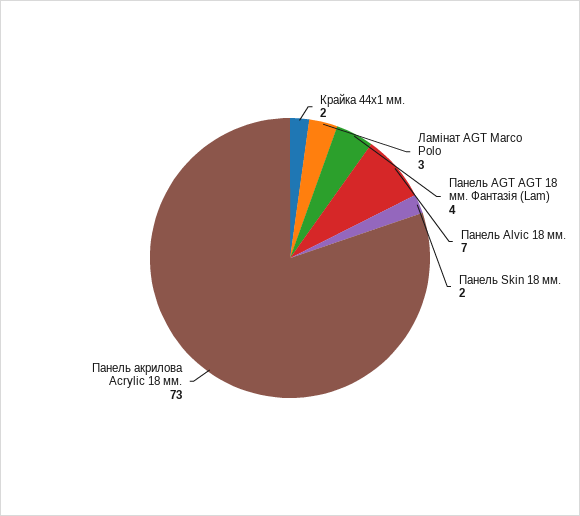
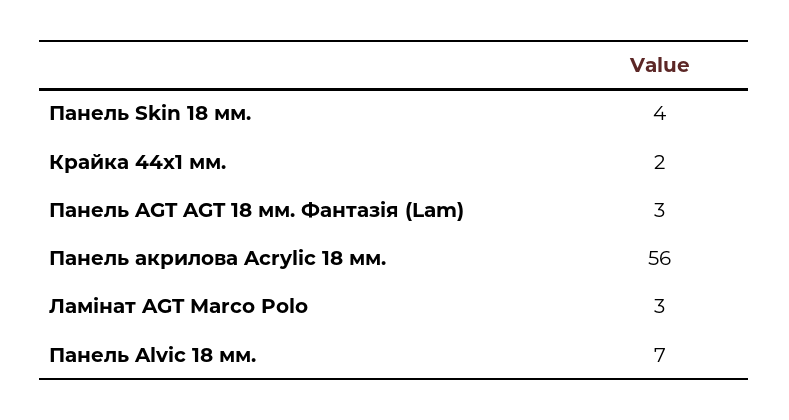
  {
    "Крайка 44x1 мм.": 2,
    "Ламінат AGT Marco Polo": 3,
-   "Панель AGT AGT 18 мм. Фантазія (Lam)": 4,
+   "Панель AGT AGT 18 мм. Фантазія (Lam)": 3,
    "Панель Alvic 18 мм.": 7,
-   "Панель Skin 18 мм.": 2,
+   "Панель Skin 18 мм.": 4,
-   "Панель акрилова Acrylic 18 мм.": 73
+   "Панель акрилова Acrylic 18 мм.": 56
  }

